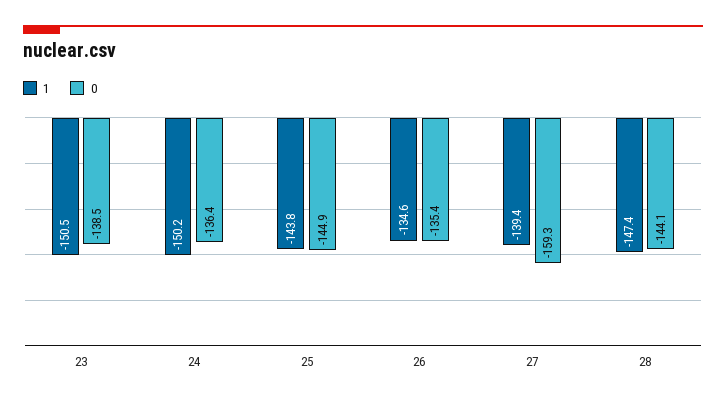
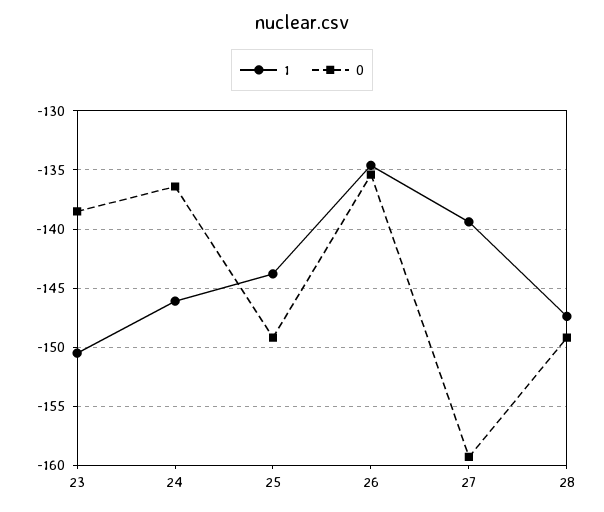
  {
    "1": {
      "23": -150.5,
-     "24": -150.2,
+     "24": -146,
      "25": -143.8,
      "26": -134.6,
      "27": -139.4,
      "28": -147.4
    },
    "0": {
      "23": -138.5,
      "24": -136.4,
-     "25": -144.9,
+     "25": -149,
      "26": -135.4,
      "27": -159.3,
-     "28": -144.1
+     "28": -149
    }
  }

